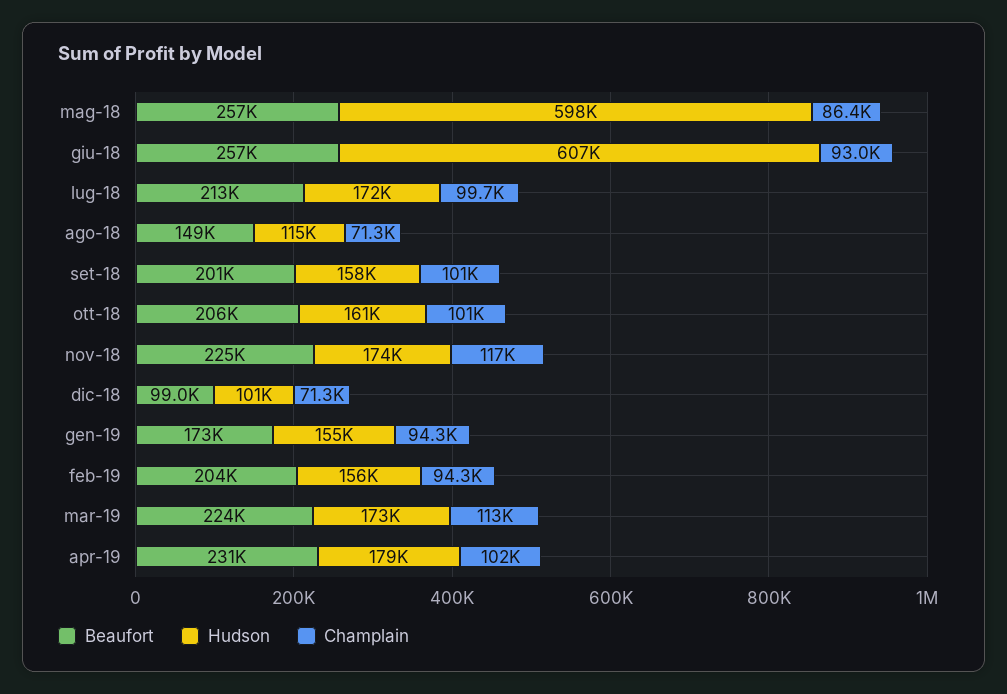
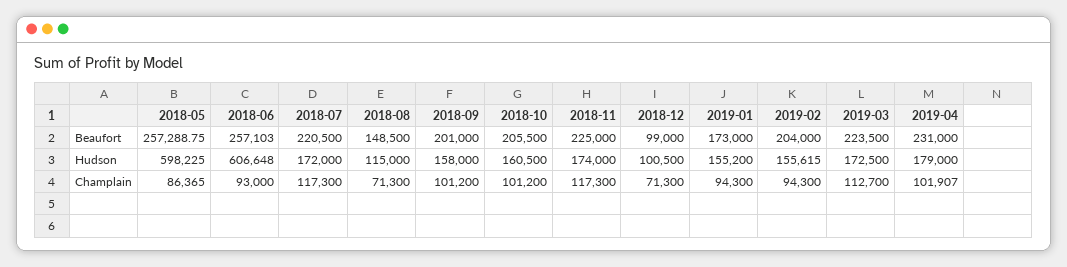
  {
    "Beaufort": {
      "mag-18": 257288.75,
      "giu-18": 257103,
-     "lug-18": 213000,
+     "lug-18": 220500,
      "ago-18": 148500,
      "set-18": 201000,
      "ott-18": 205500,
      "nov-18": 225000,
      "dic-18": 99000,
      "gen-19": 173000,
      "feb-19": 204000,
      "mar-19": 223500,
      "apr-19": 231000
    },
    "Hudson": {
      "mag-18": 598225,
      "giu-18": 606648,
      "lug-18": 172000,
      "ago-18": 115000,
      "set-18": 158000,
      "ott-18": 160500,
      "nov-18": 174000,
      "dic-18": 100500,
      "gen-19": 155200,
      "feb-19": 155615,
      "mar-19": 172500,
      "apr-19": 179000
    },
    "Champlain": {
      "mag-18": 86365,
      "giu-18": 93000,
-     "lug-18": 99700,
+     "lug-18": 117300,
      "ago-18": 71300,
      "set-18": 101200,
      "ott-18": 101200,
      "nov-18": 117300,
      "dic-18": 71300,
      "gen-19": 94300,
      "feb-19": 94300,
      "mar-19": 112700,
      "apr-19": 101907
    }
  }

